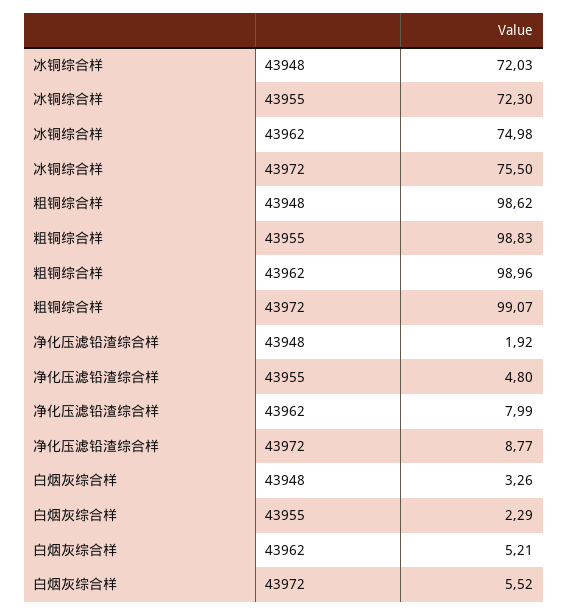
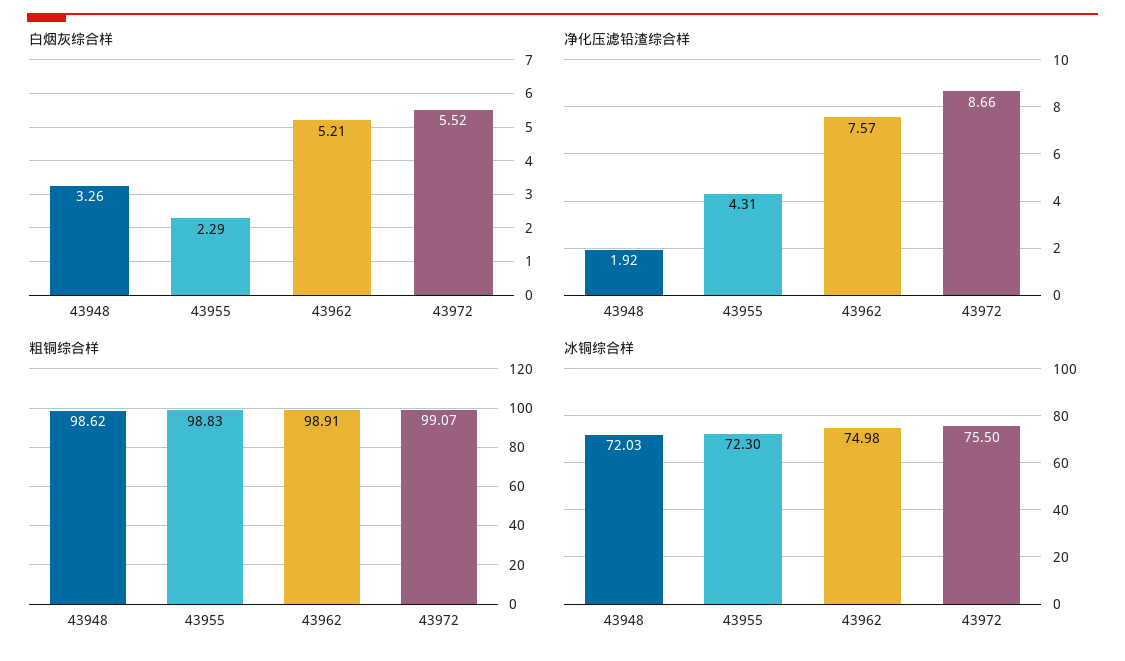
  {
    "冰铜综合样": {
      "43948": 72.03,
      "43955": 72.3,
      "43962": 74.98,
      "43972": 75.5
    },
    "粗铜综合样": {
      "43948": 98.62,
      "43955": 98.83,
-     "43962": 98.96,
+     "43962": 98.91,
      "43972": 99.07
    },
    "净化压滤铅渣综合样": {
      "43948": 1.92,
-     "43955": 4.8,
+     "43955": 4.31,
-     "43962": 7.99,
+     "43962": 7.57,
-     "43972": 8.77
+     "43972": 8.66
    },
    "白烟灰综合样": {
      "43948": 3.26,
      "43955": 2.29,
      "43962": 5.21,
      "43972": 5.52
    }
  }

